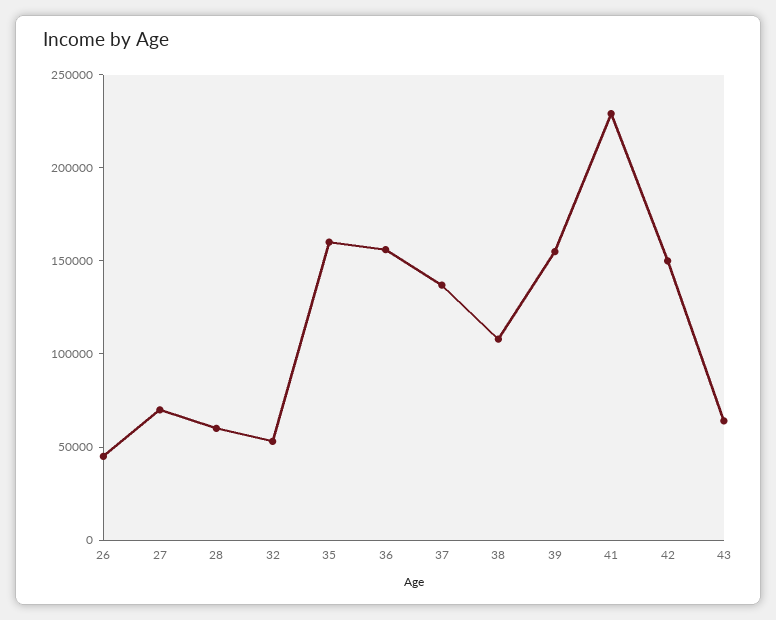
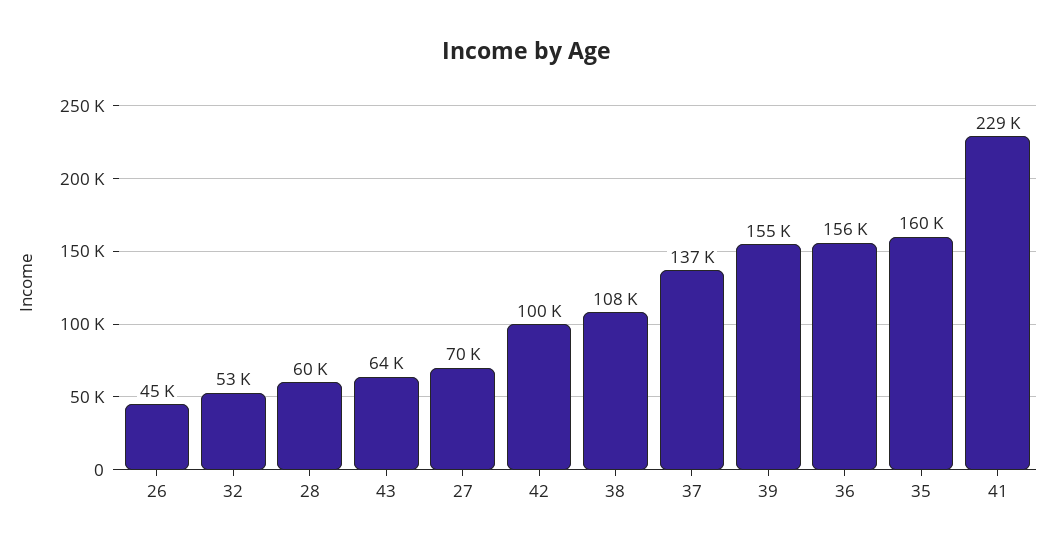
  {
    "26": 45000,
    "27": 70000,
    "28": 60000,
    "32": 53000,
    "35": 160000,
    "36": 156000,
    "37": 137000,
    "38": 108000,
    "39": 155000,
    "41": 229000,
-   "42": 150000,
+   "42": 100000,
    "43": 64000
  }

